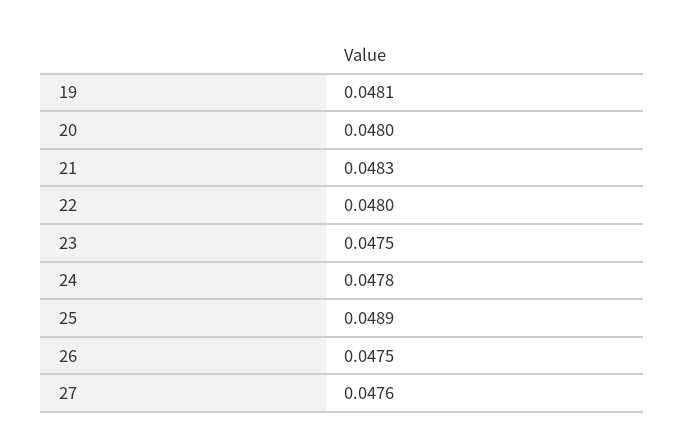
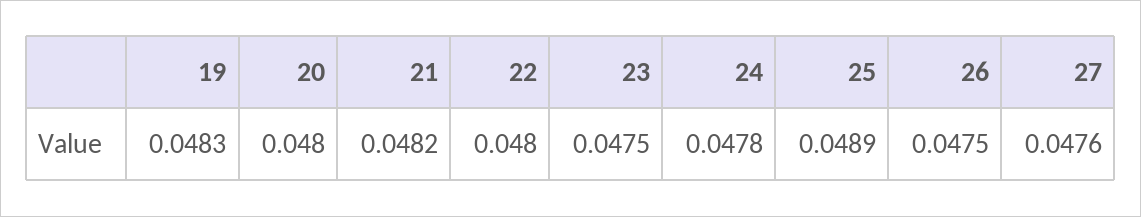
  {
-   "19": 0.0481,
+   "19": 0.0483,
    "20": 0.048,
-   "21": 0.0483,
+   "21": 0.0482,
    "22": 0.048,
    "23": 0.0475,
    "24": 0.0478,
    "25": 0.0489,
    "26": 0.0475,
    "27": 0.0476
  }

